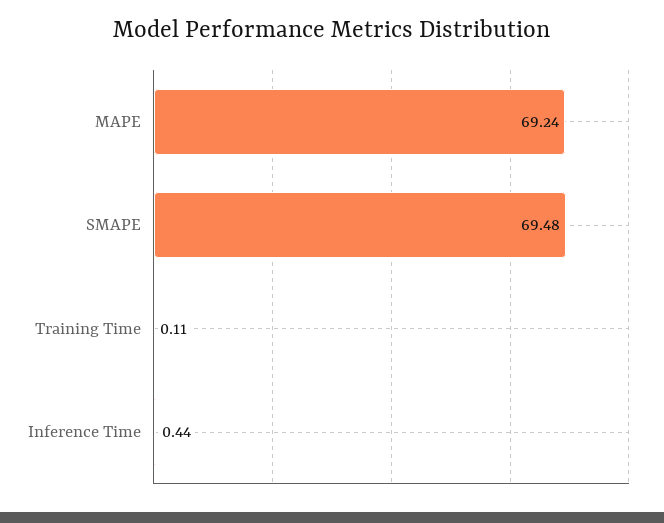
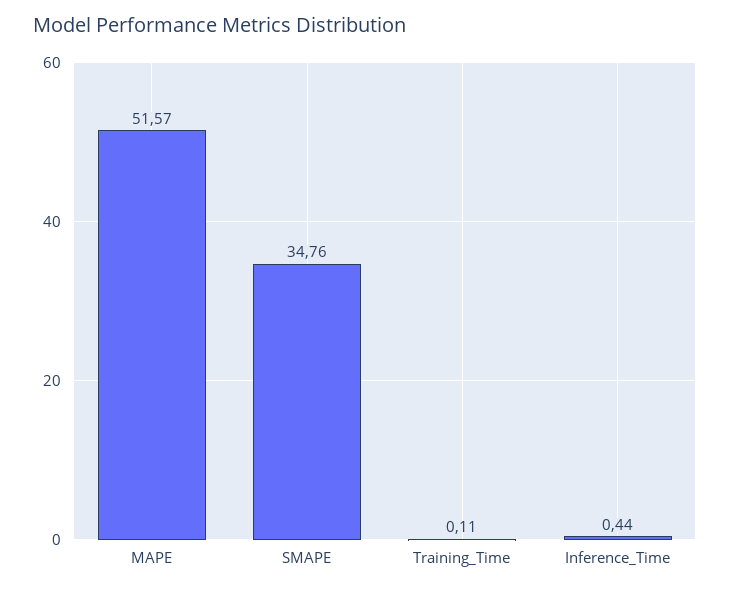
  {
-   "MAPE": 69.24,
+   "MAPE": 51.57,
-   "SMAPE": 69.48,
+   "SMAPE": 34.76,
    "Training Time": 0.11,
    "Inference Time": 0.44
  }

